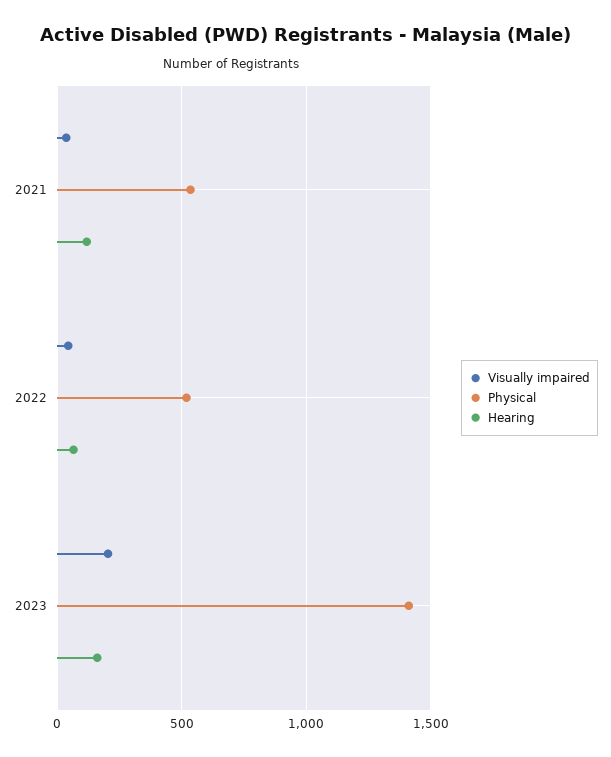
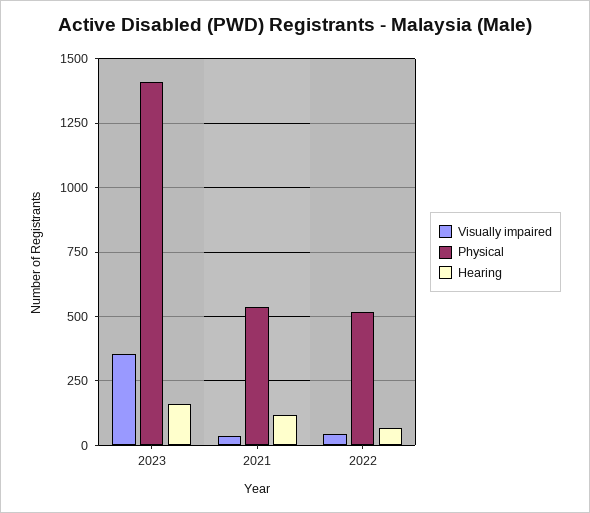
  {
    "Visually impaired": {
      "2021": 25,
      "2022": 50,
-     "2023": 200
+     "2023": 350
    },
    "Physical": {
      "2021": 525,
      "2022": 525,
      "2023": 1400
    },
    "Hearing": {
      "2021": 125,
      "2022": 75,
      "2023": 150
    }
  }

